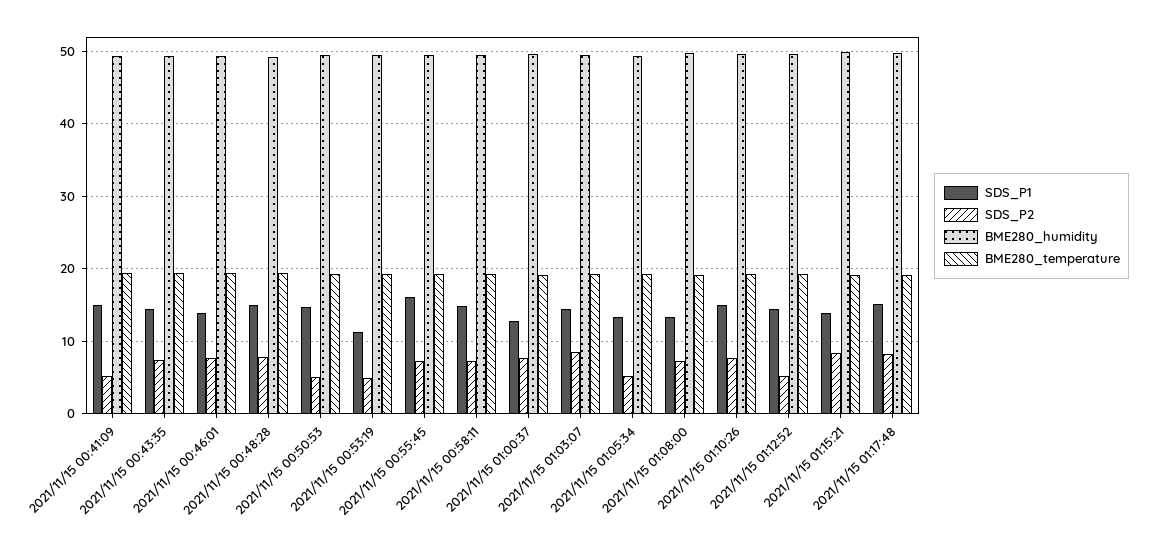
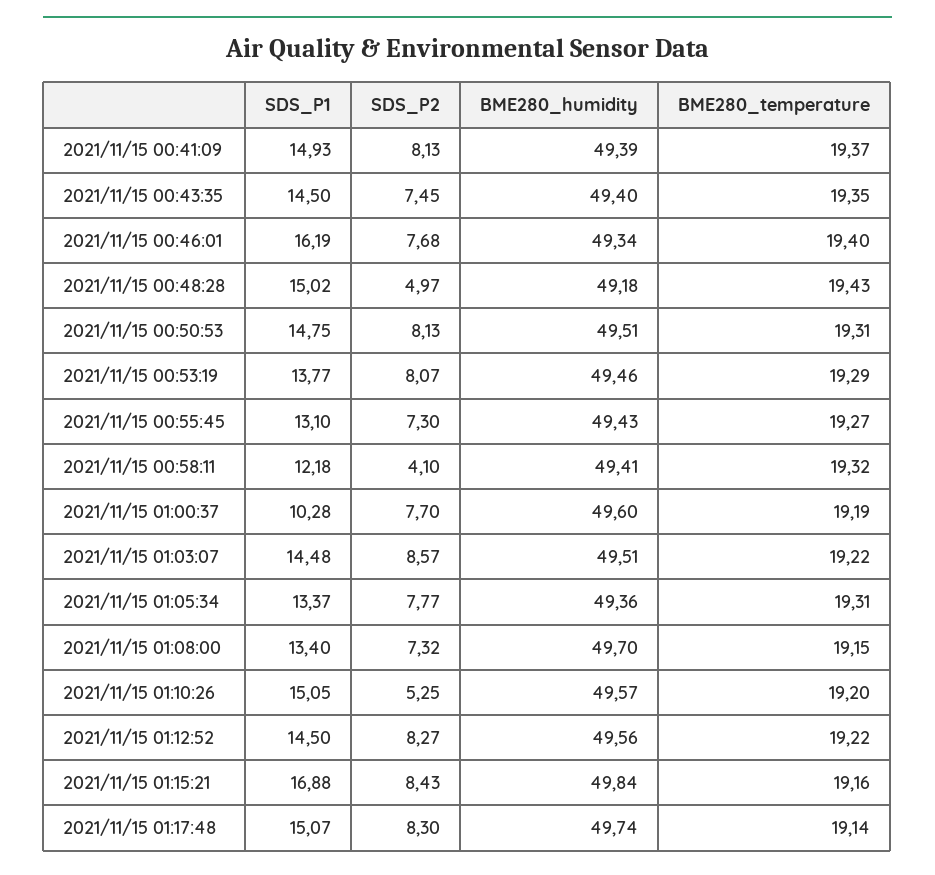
  {
    "SDS_P1": {
      "2021/11/15 00:41:09": 14.93,
      "2021/11/15 00:43:35": 14.5,
-     "2021/11/15 00:46:01": 14,
+     "2021/11/15 00:46:01": 16.19,
      "2021/11/15 00:48:28": 15.02,
      "2021/11/15 00:50:53": 14.75,
-     "2021/11/15 00:53:19": 11,
+     "2021/11/15 00:53:19": 13.77,
-     "2021/11/15 00:55:45": 16,
+     "2021/11/15 00:55:45": 13.1,
-     "2021/11/15 00:58:11": 15,
+     "2021/11/15 00:58:11": 12.18,
-     "2021/11/15 01:00:37": 13,
+     "2021/11/15 01:00:37": 10.28,
      "2021/11/15 01:03:07": 14.48,
      "2021/11/15 01:05:34": 13.37,
      "2021/11/15 01:08:00": 13.4,
      "2021/11/15 01:10:26": 15.05,
      "2021/11/15 01:12:52": 14.5,
-     "2021/11/15 01:15:21": 14,
+     "2021/11/15 01:15:21": 16.88,
      "2021/11/15 01:17:48": 15.07
    },
    "SDS_P2": {
-     "2021/11/15 00:41:09": 5,
+     "2021/11/15 00:41:09": 8.13,
      "2021/11/15 00:43:35": 7.45,
      "2021/11/15 00:46:01": 7.68,
-     "2021/11/15 00:48:28": 8,
+     "2021/11/15 00:48:28": 4.97,
-     "2021/11/15 00:50:53": 5,
+     "2021/11/15 00:50:53": 8.13,
-     "2021/11/15 00:53:19": 5,
+     "2021/11/15 00:53:19": 8.07,
      "2021/11/15 00:55:45": 7.3,
-     "2021/11/15 00:58:11": 7,
+     "2021/11/15 00:58:11": 4.1,
      "2021/11/15 01:00:37": 7.7,
      "2021/11/15 01:03:07": 8.57,
-     "2021/11/15 01:05:34": 5,
+     "2021/11/15 01:05:34": 7.77,
      "2021/11/15 01:08:00": 7.32,
-     "2021/11/15 01:10:26": 8,
+     "2021/11/15 01:10:26": 5.25,
-     "2021/11/15 01:12:52": 5,
+     "2021/11/15 01:12:52": 8.27,
      "2021/11/15 01:15:21": 8.43,
      "2021/11/15 01:17:48": 8.3
    },
    "BME280_humidity": {
      "2021/11/15 00:41:09": 49.39,
      "2021/11/15 00:43:35": 49.4,
      "2021/11/15 00:46:01": 49.34,
      "2021/11/15 00:48:28": 49.18,
      "2021/11/15 00:50:53": 49.51,
      "2021/11/15 00:53:19": 49.46,
      "2021/11/15 00:55:45": 49.43,
      "2021/11/15 00:58:11": 49.41,
      "2021/11/15 01:00:37": 49.6,
      "2021/11/15 01:03:07": 49.51,
      "2021/11/15 01:05:34": 49.36,
      "2021/11/15 01:08:00": 49.7,
      "2021/11/15 01:10:26": 49.57,
      "2021/11/15 01:12:52": 49.56,
      "2021/11/15 01:15:21": 49.84,
      "2021/11/15 01:17:48": 49.74
    },
    "BME280_temperature": {
      "2021/11/15 00:41:09": 19.37,
      "2021/11/15 00:43:35": 19.35,
      "2021/11/15 00:46:01": 19.4,
      "2021/11/15 00:48:28": 19.43,
      "2021/11/15 00:50:53": 19.31,
      "2021/11/15 00:53:19": 19.29,
      "2021/11/15 00:55:45": 19.27,
      "2021/11/15 00:58:11": 19.32,
      "2021/11/15 01:00:37": 19.19,
      "2021/11/15 01:03:07": 19.22,
      "2021/11/15 01:05:34": 19.31,
      "2021/11/15 01:08:00": 19.15,
      "2021/11/15 01:10:26": 19.2,
      "2021/11/15 01:12:52": 19.22,
      "2021/11/15 01:15:21": 19.16,
      "2021/11/15 01:17:48": 19.14
    }
  }

